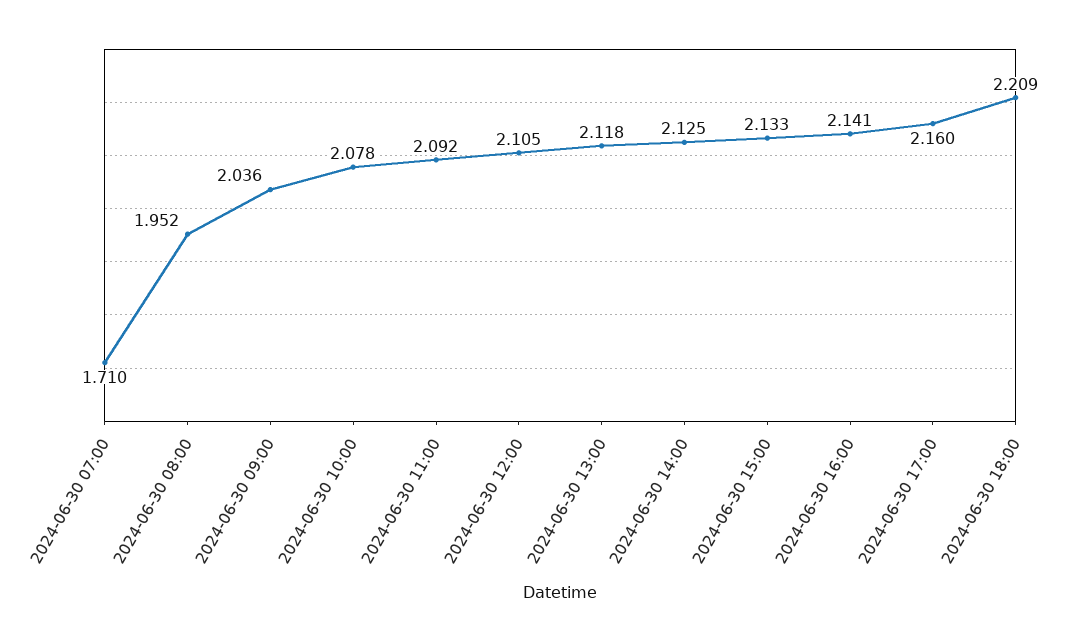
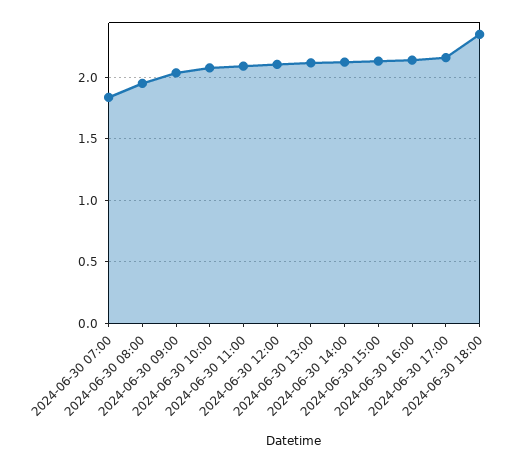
  {
-   "2024-06-30 07:00": 1.71,
+   "2024-06-30 07:00": 1.85,
    "2024-06-30 08:00": 1.952,
    "2024-06-30 09:00": 2.036,
    "2024-06-30 10:00": 2.078,
    "2024-06-30 11:00": 2.092,
    "2024-06-30 12:00": 2.105,
    "2024-06-30 13:00": 2.118,
    "2024-06-30 14:00": 2.125,
    "2024-06-30 15:00": 2.133,
    "2024-06-30 16:00": 2.141,
    "2024-06-30 17:00": 2.16,
-   "2024-06-30 18:00": 2.209
+   "2024-06-30 18:00": 2.35
  }

